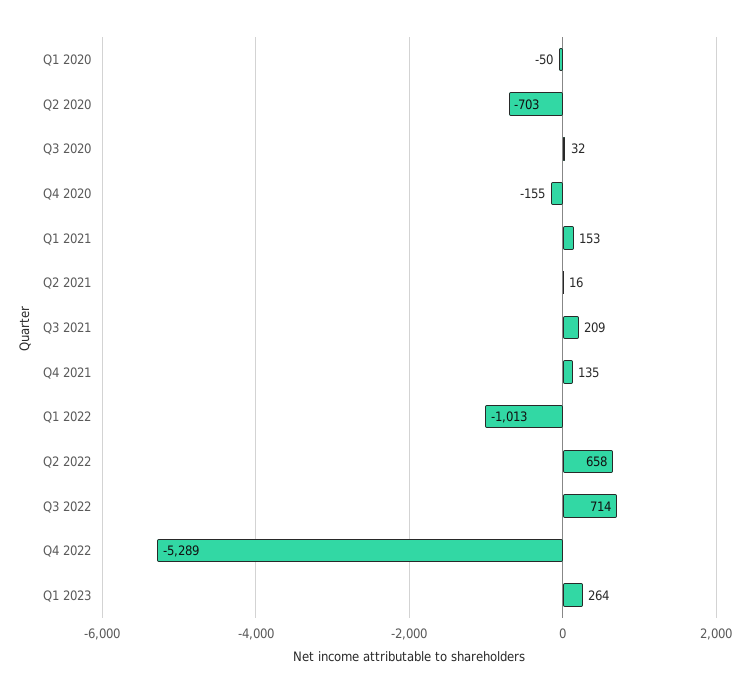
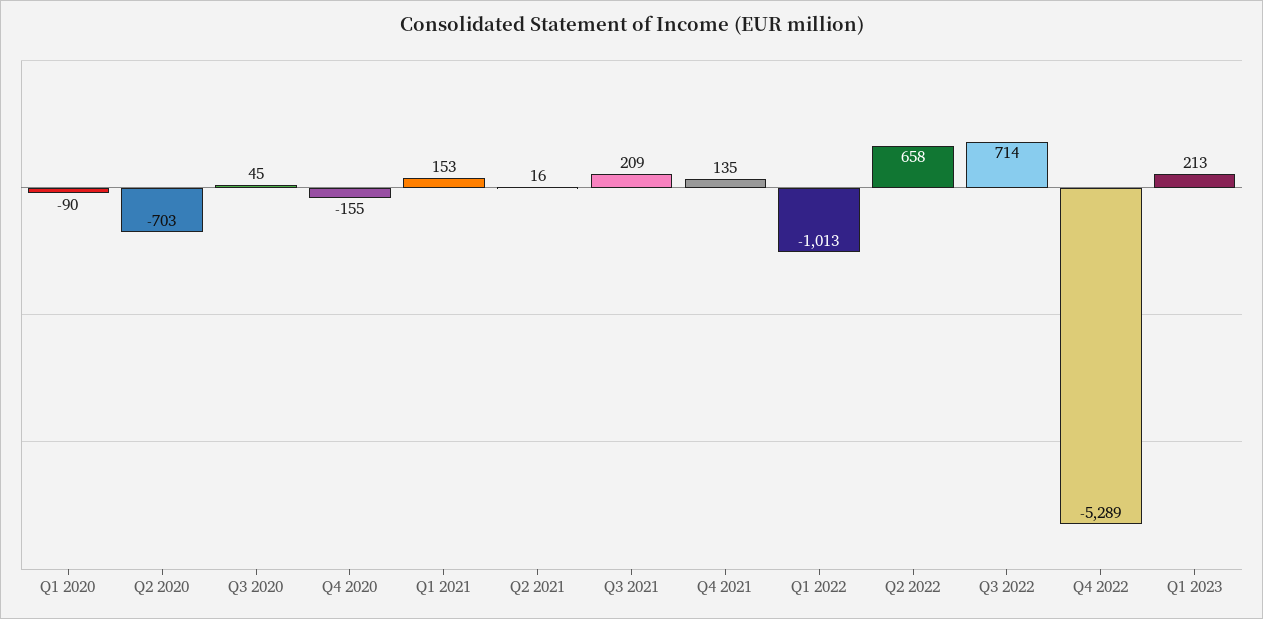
  {
-   "Q1 2020": -50,
+   "Q1 2020": -90,
    "Q2 2020": -703,
-   "Q3 2020": 32,
+   "Q3 2020": 45,
    "Q4 2020": -155,
    "Q1 2021": 153,
    "Q2 2021": 16,
    "Q3 2021": 209,
    "Q4 2021": 135,
    "Q1 2022": -1013,
    "Q2 2022": 658,
    "Q3 2022": 714,
    "Q4 2022": -5289,
-   "Q1 2023": 264
+   "Q1 2023": 213
  }

